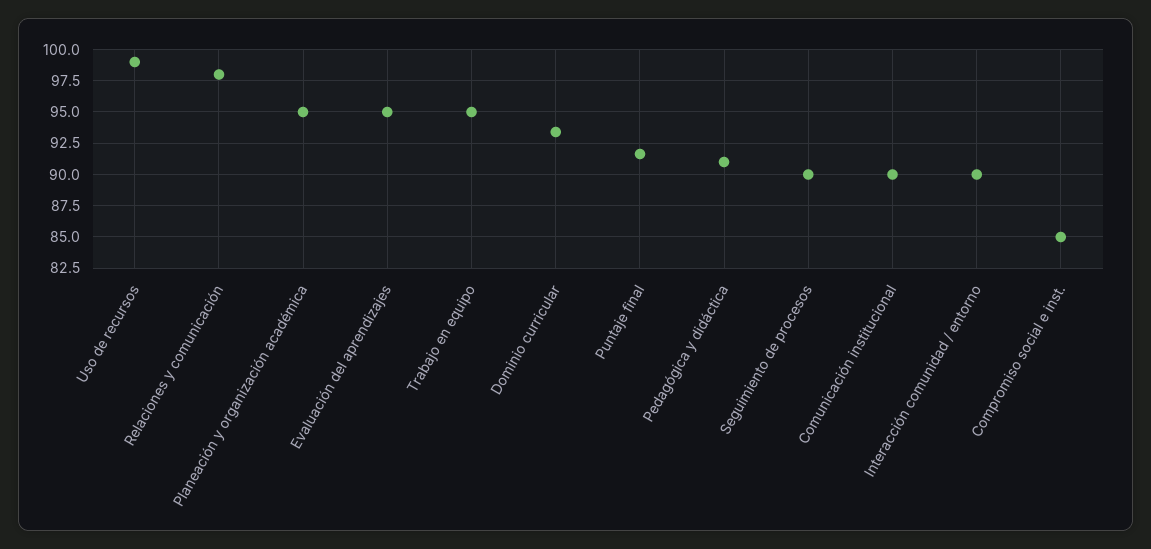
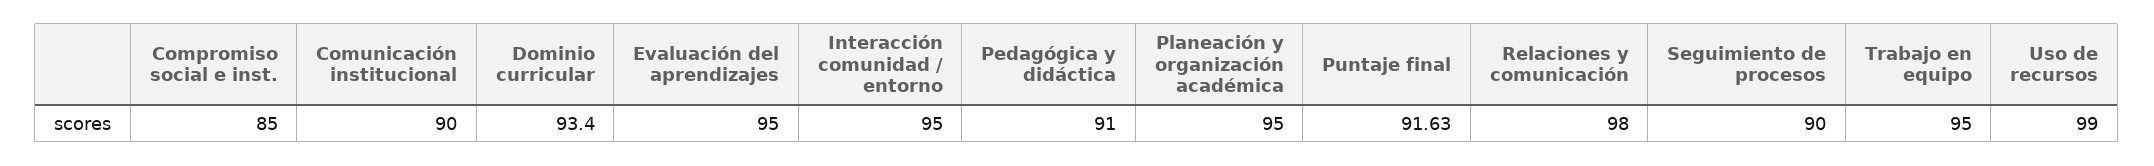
  {
    "Uso de recursos": 99,
    "Relaciones y comunicación": 98,
    "Planeación y organización académica": 95,
    "Evaluación del aprendizajes": 95,
    "Trabajo en equipo": 95,
    "Dominio curricular": 93.4,
    "Puntaje final": 91.63,
    "Pedagógica y didáctica": 91,
    "Seguimiento de procesos": 90,
    "Comunicación institucional": 90,
-   "Interacción comunidad / entorno": 90,
+   "Interacción comunidad / entorno": 95,
    "Compromiso social e inst.": 85
  }

